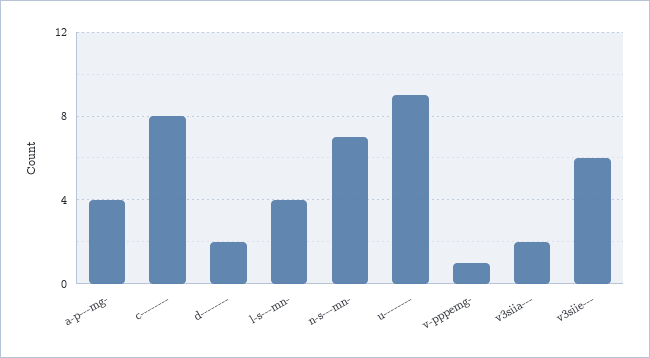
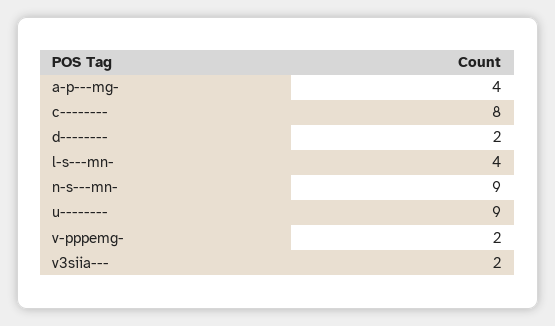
  {
    "a-p---mg-": 4,
    "c--------": 8,
    "d--------": 2,
    "l-s---mn-": 4,
-   "n-s---mn-": 7,
+   "n-s---mn-": 9,
    "u--------": 9,
-   "v-pppemg-": 1,
+   "v-pppemg-": 2,
-   "v3siia---": 2,
+   "v3siia---": 2
-   "v3siie---": 6
  }

